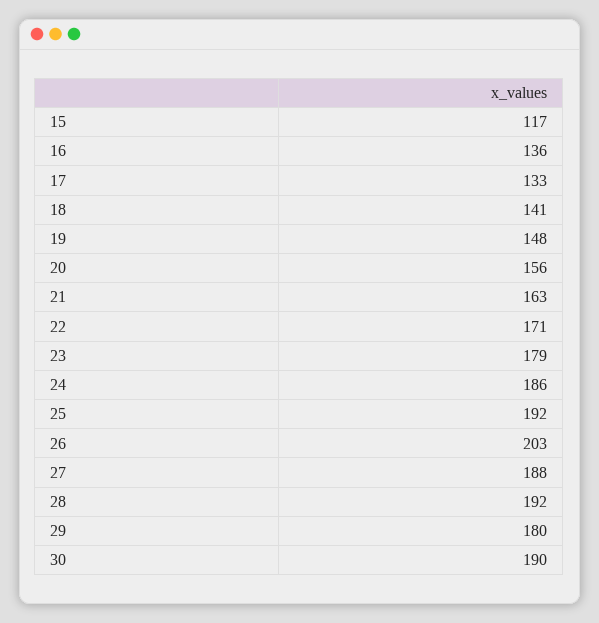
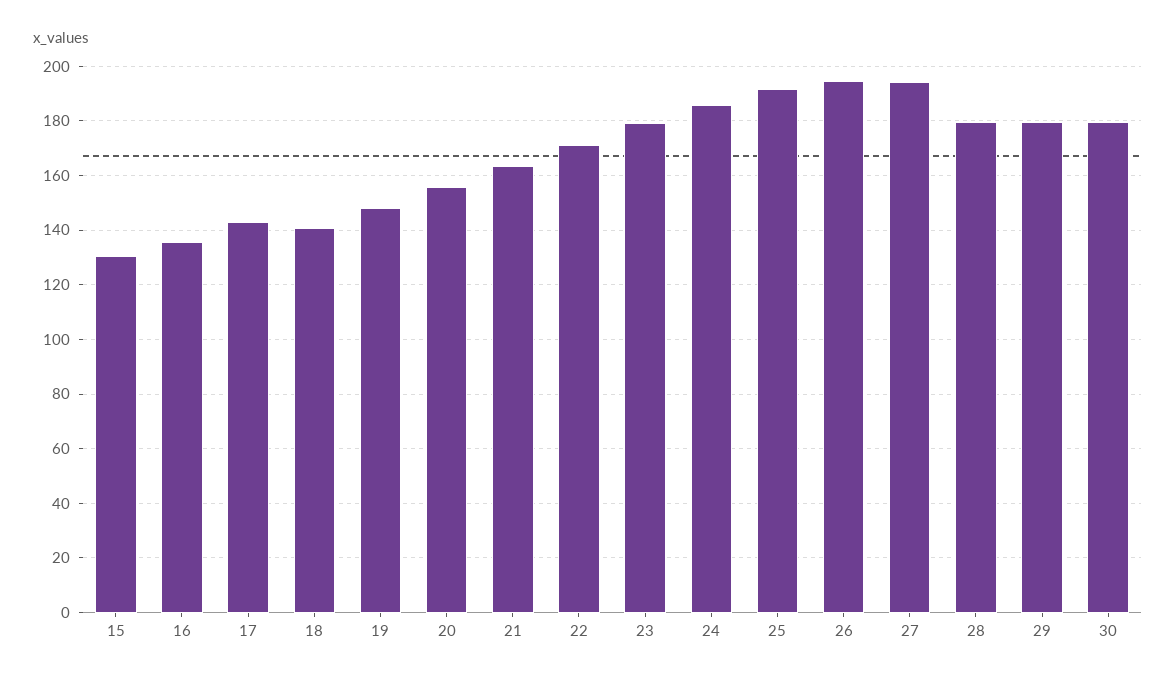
  {
-   "15": 117,
+   "15": 130,
    "16": 136,
-   "17": 133,
+   "17": 142.5,
    "18": 141,
    "19": 148,
    "20": 156,
    "21": 163,
    "22": 171,
    "23": 179,
    "24": 186,
    "25": 192,
-   "26": 203,
+   "26": 195,
-   "27": 188,
+   "27": 195,
-   "28": 192,
+   "28": 180,
    "29": 180,
-   "30": 190
+   "30": 180
  }

